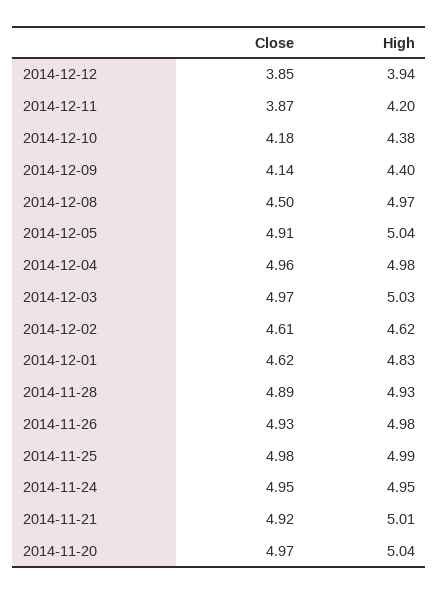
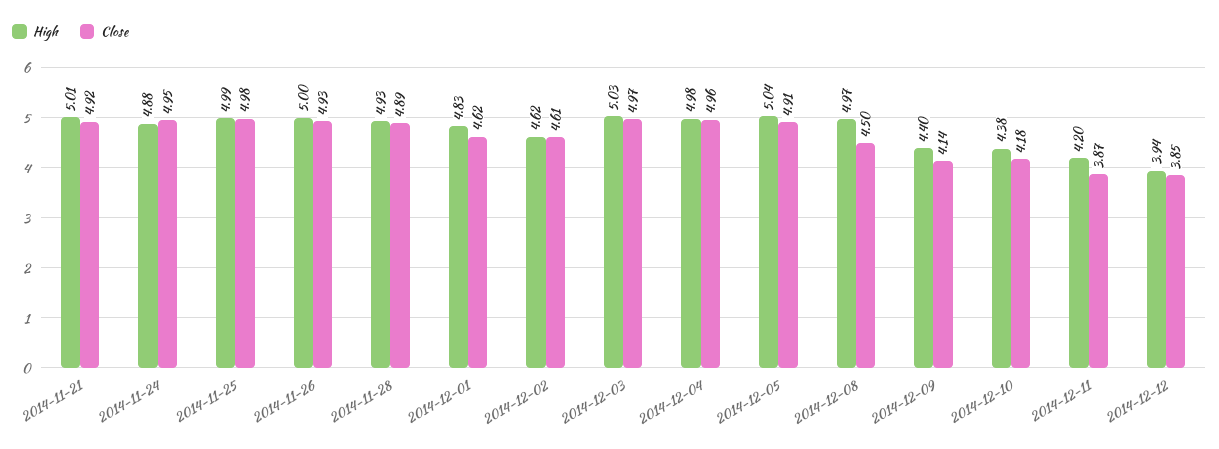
  {
    "Close": {
      "2014-12-12": 3.85,
      "2014-12-11": 3.87,
      "2014-12-10": 4.18,
      "2014-12-09": 4.14,
      "2014-12-08": 4.5,
      "2014-12-05": 4.91,
      "2014-12-04": 4.96,
      "2014-12-03": 4.97,
      "2014-12-02": 4.61,
      "2014-12-01": 4.62,
      "2014-11-28": 4.89,
      "2014-11-26": 4.93,
      "2014-11-25": 4.98,
      "2014-11-24": 4.95,
-     "2014-11-21": 4.92,
+     "2014-11-21": 4.92
-     "2014-11-20": 4.97
    },
    "High": {
      "2014-12-12": 3.94,
      "2014-12-11": 4.2,
      "2014-12-10": 4.38,
      "2014-12-09": 4.4,
      "2014-12-08": 4.97,
      "2014-12-05": 5.04,
      "2014-12-04": 4.98,
      "2014-12-03": 5.03,
      "2014-12-02": 4.62,
      "2014-12-01": 4.83,
      "2014-11-28": 4.93,
-     "2014-11-26": 4.98,
+     "2014-11-26": 5,
      "2014-11-25": 4.99,
-     "2014-11-24": 4.95,
+     "2014-11-24": 4.88,
-     "2014-11-21": 5.01,
+     "2014-11-21": 5.01
-     "2014-11-20": 5.04
    }
  }

